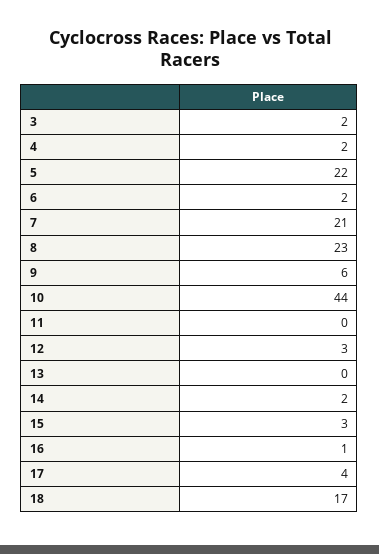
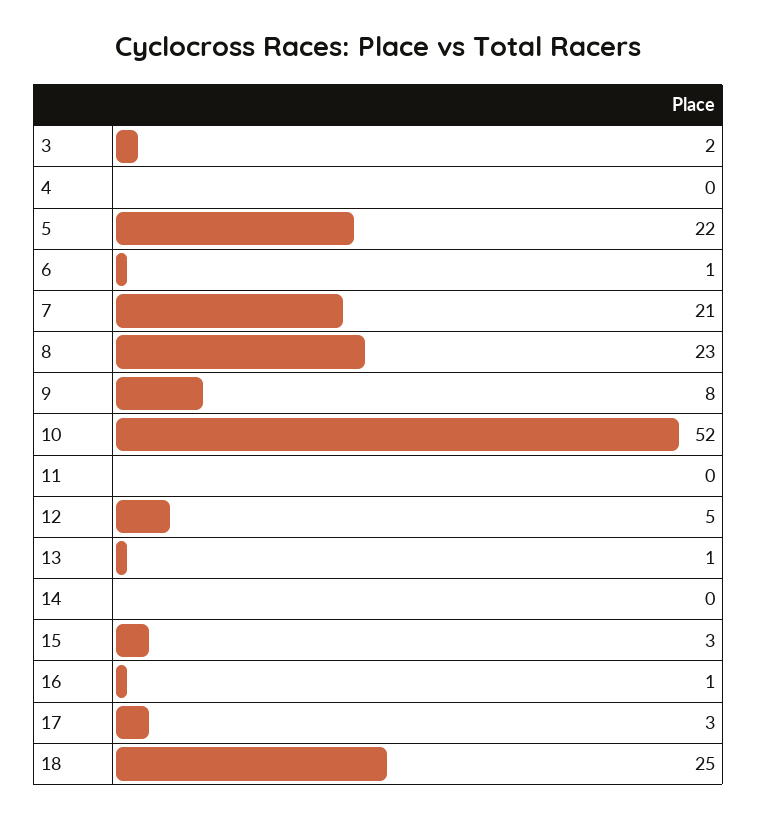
  {
    "3": 2,
-   "4": 2,
+   "4": 0,
    "5": 22,
-   "6": 2,
+   "6": 1,
    "7": 21,
    "8": 23,
-   "9": 6,
+   "9": 8,
-   "10": 44,
+   "10": 52,
    "11": 0,
-   "12": 3,
+   "12": 5,
-   "13": 0,
+   "13": 1,
-   "14": 2,
+   "14": 0,
    "15": 3,
    "16": 1,
-   "17": 4,
+   "17": 3,
-   "18": 17
+   "18": 25
  }

